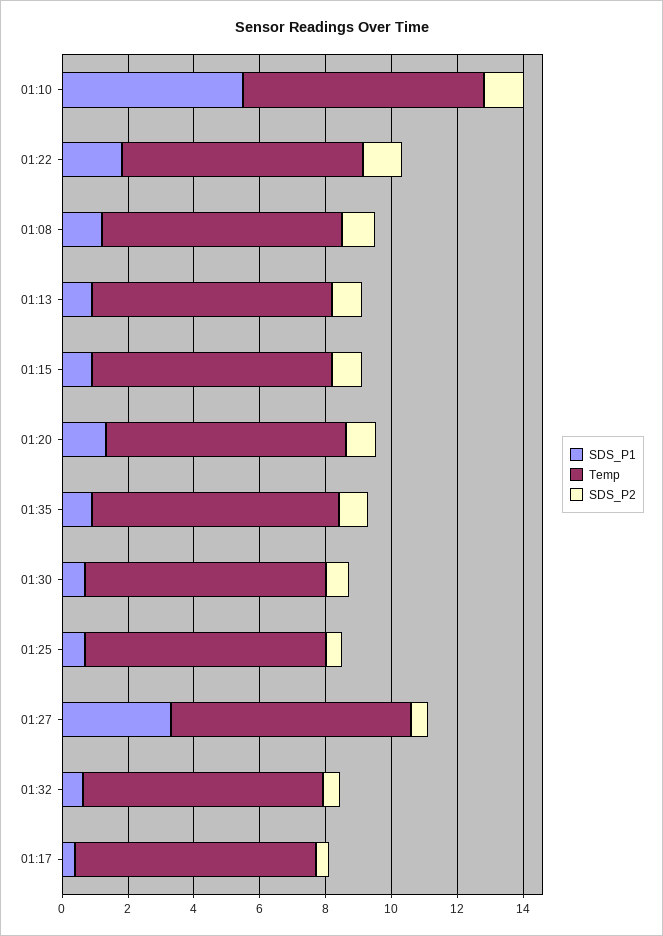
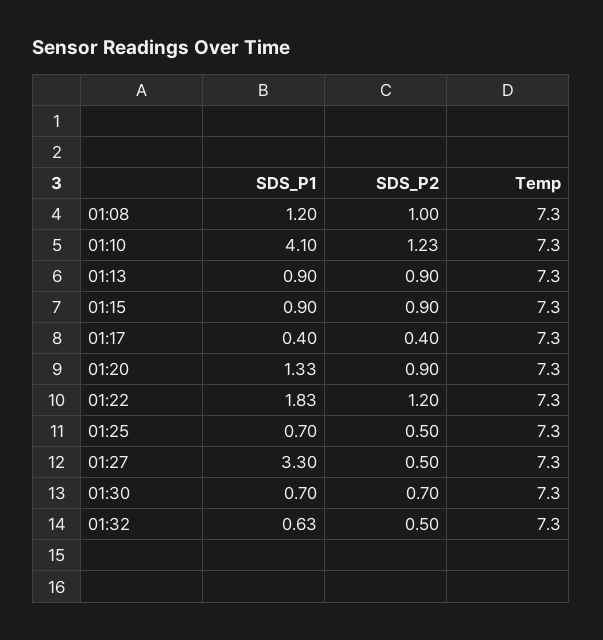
  {
    "SDS_P1": {
-     "01:10": 5.5,
+     "01:10": 4.1,
      "01:22": 1.83,
      "01:08": 1.2,
      "01:13": 0.9,
      "01:15": 0.9,
      "01:20": 1.33,
-     "01:35": 1,
      "01:30": 0.7,
      "01:25": 0.7,
      "01:27": 3.3,
      "01:32": 0.63,
      "01:17": 0.4
    },
    "Temp": {
      "01:10": 7.3,
      "01:22": 7.3,
      "01:08": 7.3,
      "01:13": 7.3,
      "01:15": 7.3,
      "01:20": 7.3,
-     "01:35": 7.5,
      "01:30": 7.3,
      "01:25": 7.3,
      "01:27": 7.3,
      "01:32": 7.3,
      "01:17": 7.3
    },
    "SDS_P2": {
      "01:10": 1.23,
      "01:22": 1.2,
      "01:08": 1,
      "01:13": 0.9,
      "01:15": 0.9,
      "01:20": 0.9,
-     "01:35": 1,
      "01:30": 0.7,
      "01:25": 0.5,
      "01:27": 0.5,
      "01:32": 0.5,
      "01:17": 0.4
    }
  }

